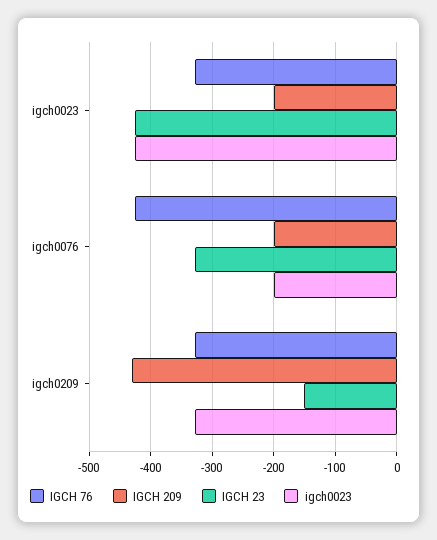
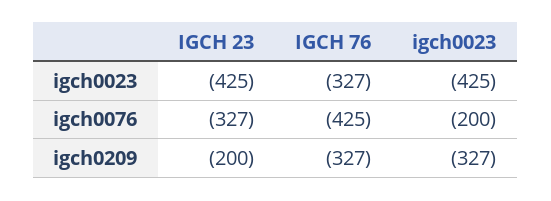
  {
    "IGCH 76": {
      "igch0023": -327,
      "igch0076": -425,
      "igch0209": -327
    },
-   "IGCH 209": {
-     "igch0023": -200,
-     "igch0076": -200,
-     "igch0209": -430
-   },
    "IGCH 23": {
      "igch0023": -425,
      "igch0076": -327,
-     "igch0209": -150
+     "igch0209": -200
    },
    "igch0023": {
      "igch0023": -425,
      "igch0076": -200,
      "igch0209": -327
    }
  }

